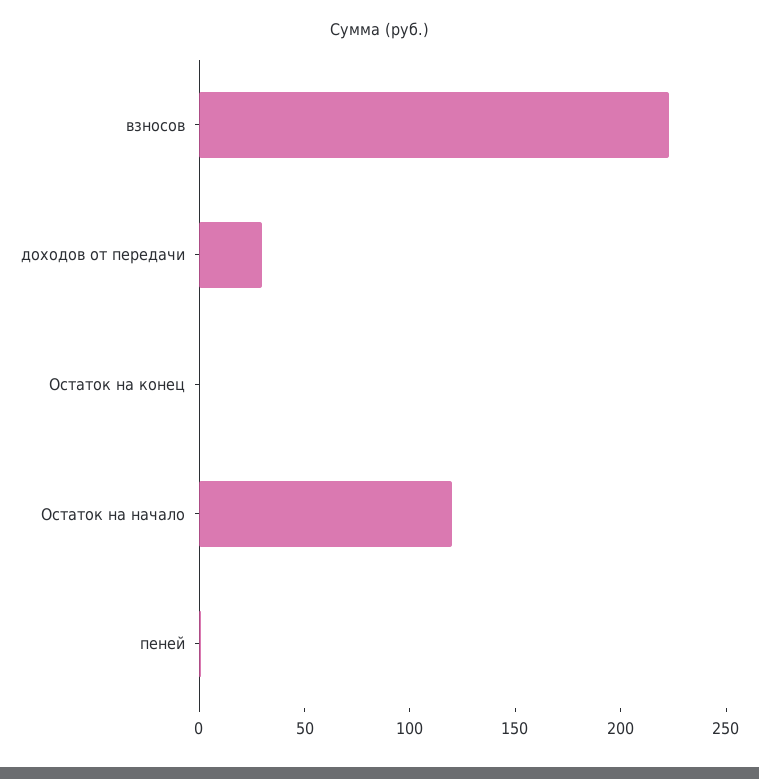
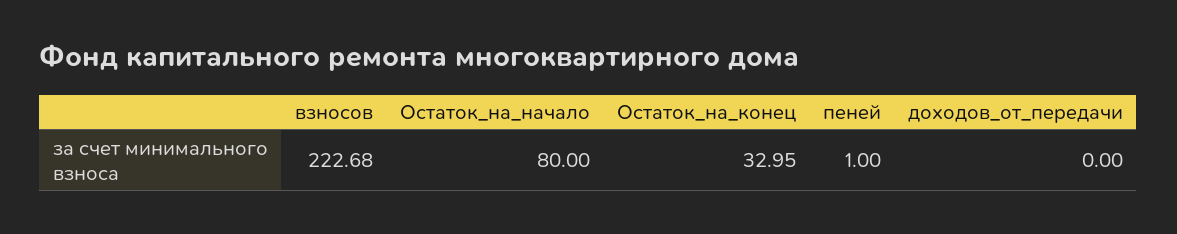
  {
    "взносов": 222.68,
-   "доходов от передачи": 30,
+   "доходов от передачи": 0,
-   "Остаток на конец": 0,
+   "Остаток на конец": 32.95,
-   "Остаток на начало": 120,
+   "Остаток на начало": 80,
    "пеней": 1
  }

